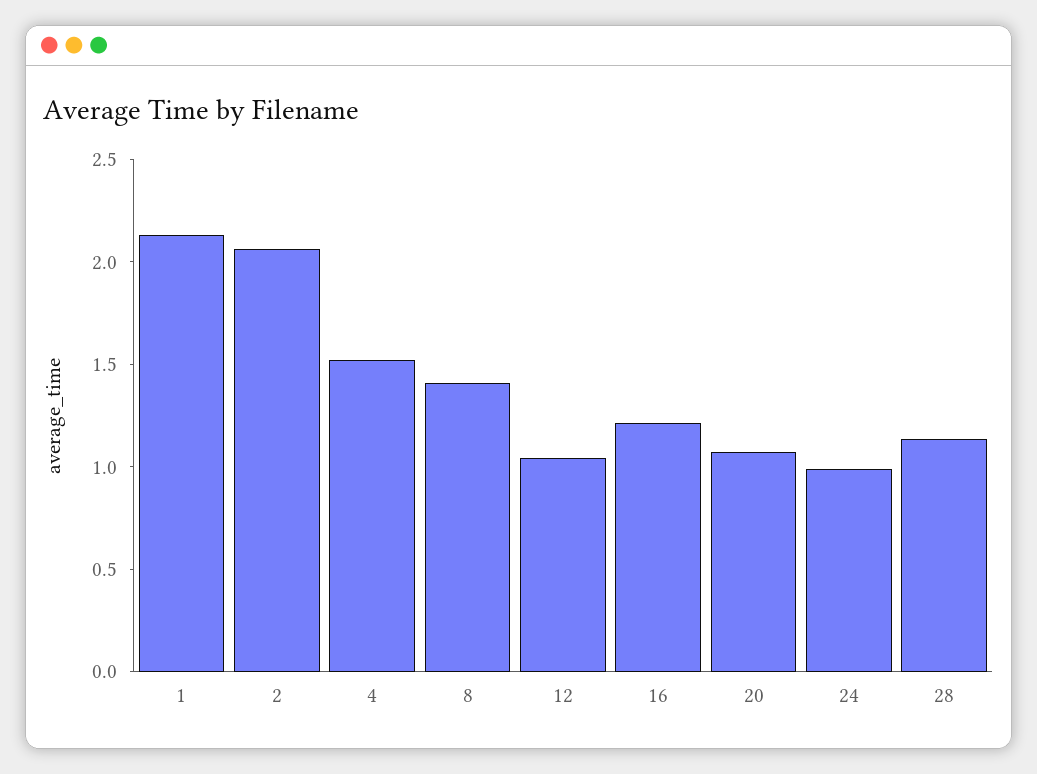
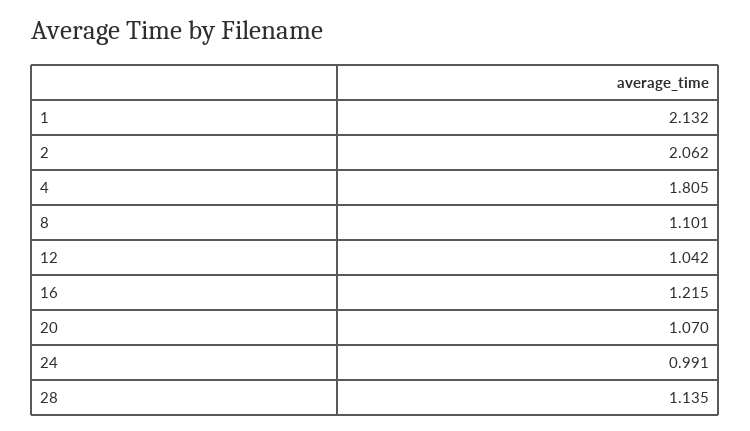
  {
    "1": 2.132,
    "2": 2.062,
-   "4": 1.5,
+   "4": 1.805,
-   "8": 1.4,
+   "8": 1.101,
    "12": 1.042,
    "16": 1.215,
    "20": 1.07,
    "24": 0.991,
    "28": 1.135
  }

